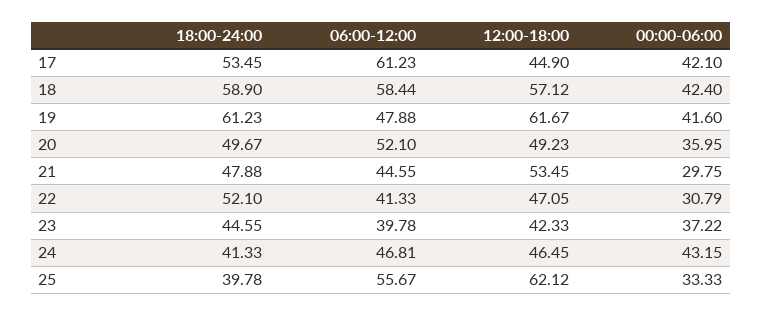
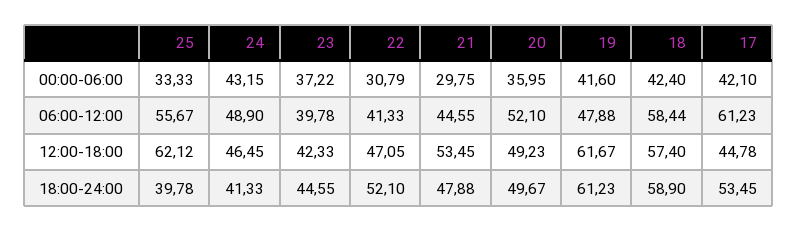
  {
    "18:00-24:00": {
      "17": 53.45,
      "18": 58.9,
      "19": 61.23,
      "20": 49.67,
      "21": 47.88,
      "22": 52.1,
      "23": 44.55,
      "24": 41.33,
      "25": 39.78
    },
    "06:00-12:00": {
      "17": 61.23,
      "18": 58.44,
      "19": 47.88,
      "20": 52.1,
      "21": 44.55,
      "22": 41.33,
      "23": 39.78,
-     "24": 46.81,
+     "24": 48.9,
      "25": 55.67
    },
    "12:00-18:00": {
-     "17": 44.9,
+     "17": 44.78,
-     "18": 57.12,
+     "18": 57.4,
      "19": 61.67,
      "20": 49.23,
      "21": 53.45,
      "22": 47.05,
      "23": 42.33,
      "24": 46.45,
      "25": 62.12
    },
    "00:00-06:00": {
      "17": 42.1,
      "18": 42.4,
      "19": 41.6,
      "20": 35.95,
      "21": 29.75,
      "22": 30.79,
      "23": 37.22,
      "24": 43.15,
      "25": 33.33
    }
  }

